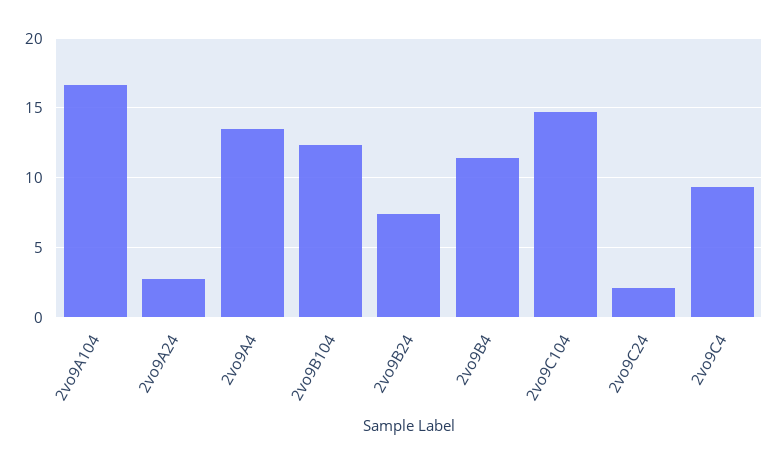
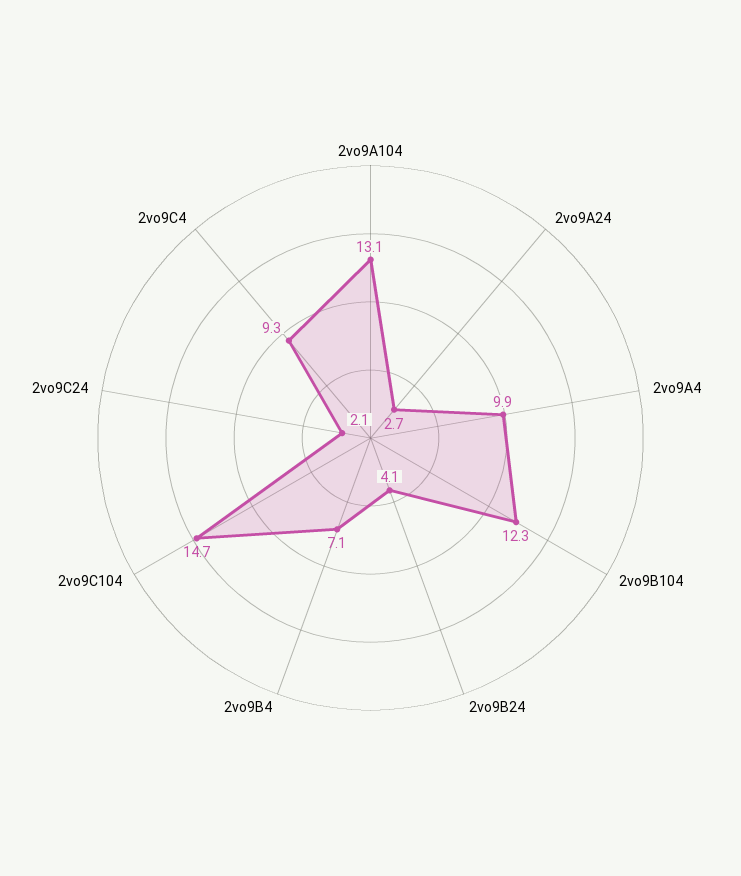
  {
-   "2vo9A104": 16.5,
+   "2vo9A104": 13.1,
    "2vo9A24": 2.7,
-   "2vo9A4": 13.5,
+   "2vo9A4": 9.9,
    "2vo9B104": 12.3,
-   "2vo9B24": 7.5,
+   "2vo9B24": 4.1,
-   "2vo9B4": 11.5,
+   "2vo9B4": 7.1,
    "2vo9C104": 14.7,
    "2vo9C24": 2.1,
    "2vo9C4": 9.3
  }

